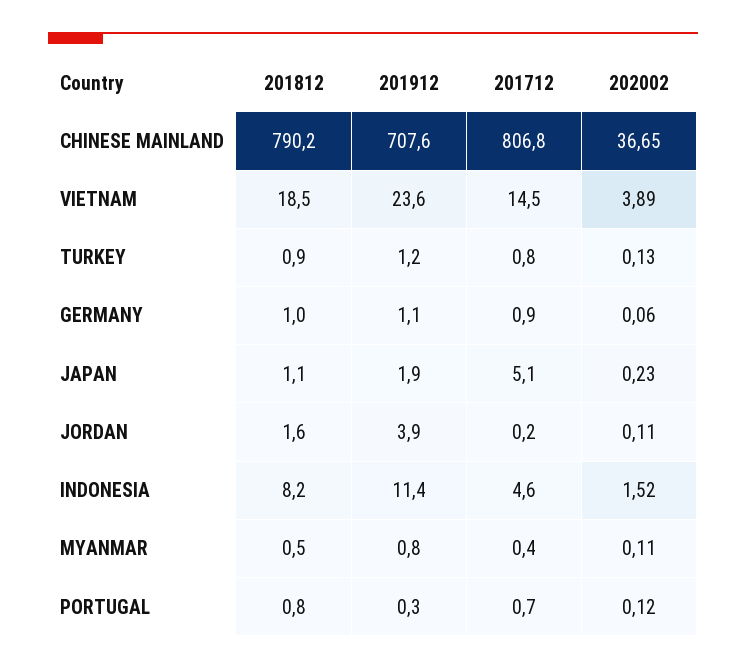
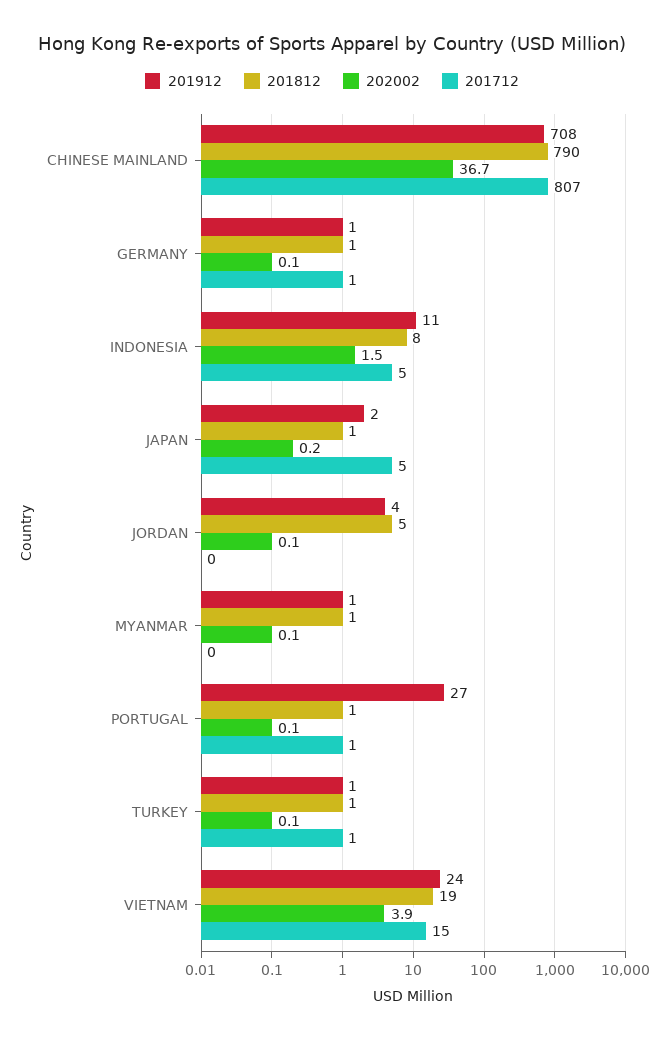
  {
    "201812": {
      "CHINESE MAINLAND": 790.2,
      "VIETNAM": 18.5,
      "TURKEY": 0.9,
      "GERMANY": 1,
      "JAPAN": 1.1,
-     "JORDAN": 1.6,
+     "JORDAN": 5,
      "INDONESIA": 8.2,
      "MYANMAR": 0.5,
      "PORTUGAL": 0.8
    },
    "201912": {
      "CHINESE MAINLAND": 707.6,
      "VIETNAM": 23.6,
      "TURKEY": 1.2,
      "GERMANY": 1.1,
      "JAPAN": 1.9,
      "JORDAN": 3.9,
      "INDONESIA": 11.4,
      "MYANMAR": 0.8,
-     "PORTUGAL": 0.3
+     "PORTUGAL": 27
    },
    "201712": {
      "CHINESE MAINLAND": 806.8,
      "VIETNAM": 14.5,
      "TURKEY": 0.8,
      "GERMANY": 0.9,
      "JAPAN": 5.1,
      "JORDAN": 0.2,
      "INDONESIA": 4.6,
      "MYANMAR": 0.4,
      "PORTUGAL": 0.7
    },
    "202002": {
      "CHINESE MAINLAND": 36.65,
      "VIETNAM": 3.89,
      "TURKEY": 0.13,
      "GERMANY": 0.06,
      "JAPAN": 0.23,
      "JORDAN": 0.11,
      "INDONESIA": 1.52,
      "MYANMAR": 0.11,
      "PORTUGAL": 0.12
    }
  }

